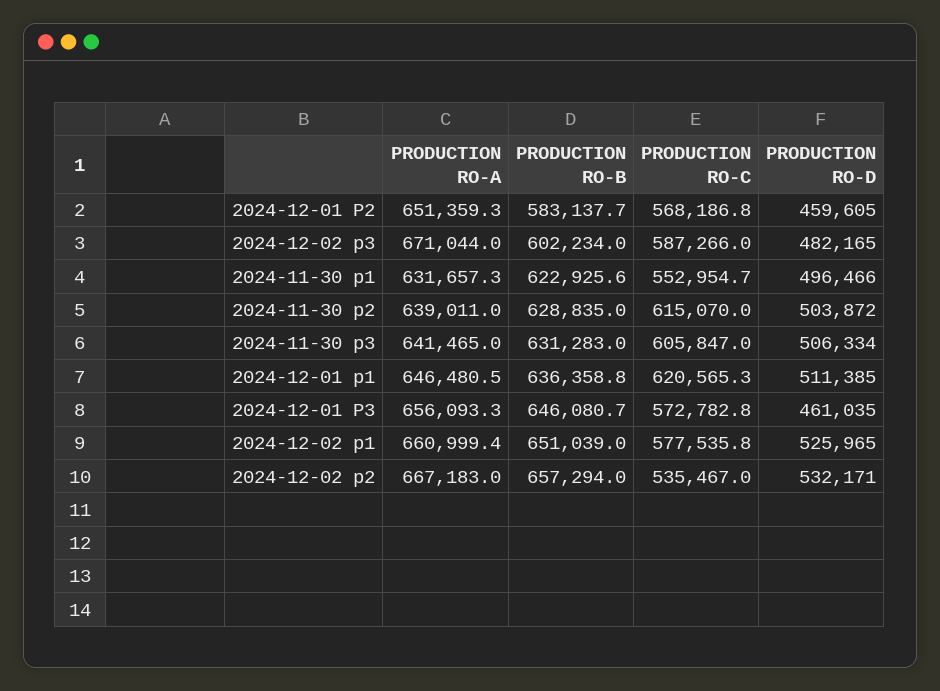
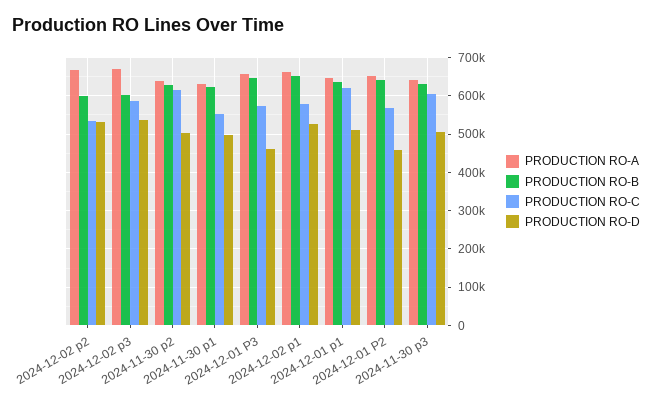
  {
    "PRODUCTION RO-A": {
      "2024-12-01 P2": 651359.3,
      "2024-12-02 p3": 671044,
      "2024-11-30 p1": 631657.3,
      "2024-11-30 p2": 639011,
      "2024-11-30 p3": 641465,
      "2024-12-01 p1": 646480.5,
      "2024-12-01 P3": 656093.3,
      "2024-12-02 p1": 660999.4,
      "2024-12-02 p2": 667183
    },
    "PRODUCTION RO-B": {
-     "2024-12-01 P2": 583137.7,
+     "2024-12-01 P2": 640000,
      "2024-12-02 p3": 602234,
      "2024-11-30 p1": 622925.6,
      "2024-11-30 p2": 628835,
      "2024-11-30 p3": 631283,
      "2024-12-01 p1": 636358.8,
      "2024-12-01 P3": 646080.7,
      "2024-12-02 p1": 651039,
-     "2024-12-02 p2": 657294
+     "2024-12-02 p2": 600000
    },
    "PRODUCTION RO-C": {
      "2024-12-01 P2": 568186.8,
      "2024-12-02 p3": 587266,
      "2024-11-30 p1": 552954.7,
      "2024-11-30 p2": 615070,
      "2024-11-30 p3": 605847,
      "2024-12-01 p1": 620565.3,
      "2024-12-01 P3": 572782.8,
      "2024-12-02 p1": 577535.8,
      "2024-12-02 p2": 535467
    },
    "PRODUCTION RO-D": {
      "2024-12-01 P2": 459605,
-     "2024-12-02 p3": 482165,
+     "2024-12-02 p3": 540000,
      "2024-11-30 p1": 496466,
      "2024-11-30 p2": 503872,
      "2024-11-30 p3": 506334,
      "2024-12-01 p1": 511385,
      "2024-12-01 P3": 461035,
      "2024-12-02 p1": 525965,
      "2024-12-02 p2": 532171
    }
  }

